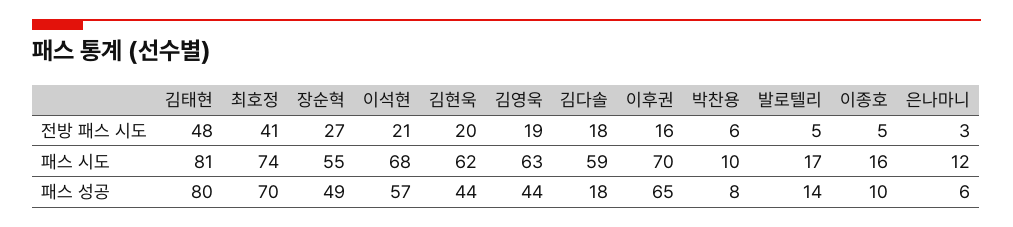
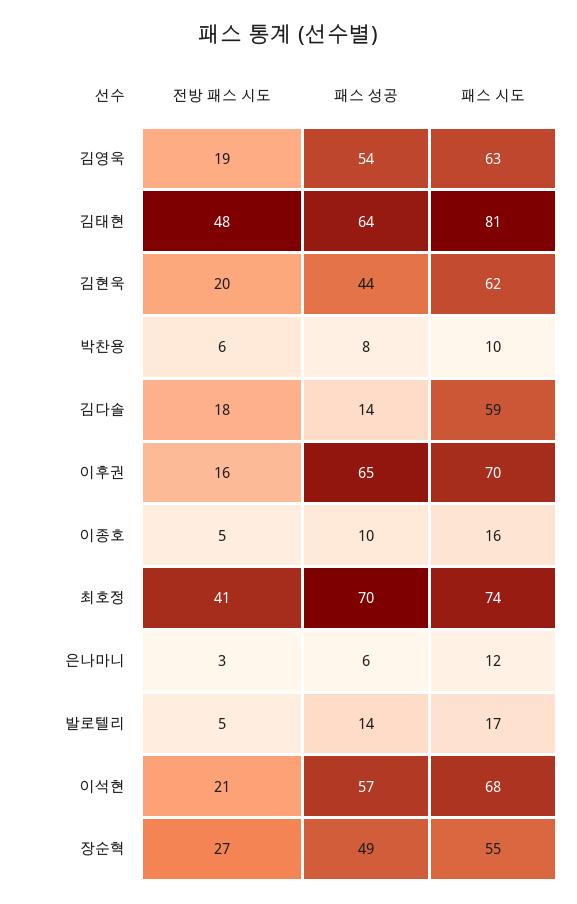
  {
    "김태현": {
      "전방 패스 시도": 48,
      "패스 시도": 81,
-     "패스 성공": 80
+     "패스 성공": 64
    },
    "최호정": {
      "전방 패스 시도": 41,
      "패스 시도": 74,
      "패스 성공": 70
    },
    "장순혁": {
      "전방 패스 시도": 27,
      "패스 시도": 55,
      "패스 성공": 49
    },
    "이석현": {
      "전방 패스 시도": 21,
      "패스 시도": 68,
      "패스 성공": 57
    },
    "김현욱": {
      "전방 패스 시도": 20,
      "패스 시도": 62,
      "패스 성공": 44
    },
    "김영욱": {
      "전방 패스 시도": 19,
      "패스 시도": 63,
-     "패스 성공": 44
+     "패스 성공": 54
    },
    "김다솔": {
      "전방 패스 시도": 18,
      "패스 시도": 59,
-     "패스 성공": 18
+     "패스 성공": 14
    },
    "이후권": {
      "전방 패스 시도": 16,
      "패스 시도": 70,
      "패스 성공": 65
    },
    "박찬용": {
      "전방 패스 시도": 6,
      "패스 시도": 10,
      "패스 성공": 8
    },
    "발로텔리": {
      "전방 패스 시도": 5,
      "패스 시도": 17,
      "패스 성공": 14
    },
    "이종호": {
      "전방 패스 시도": 5,
      "패스 시도": 16,
      "패스 성공": 10
    },
    "은나마니": {
      "전방 패스 시도": 3,
      "패스 시도": 12,
      "패스 성공": 6
    }
  }

